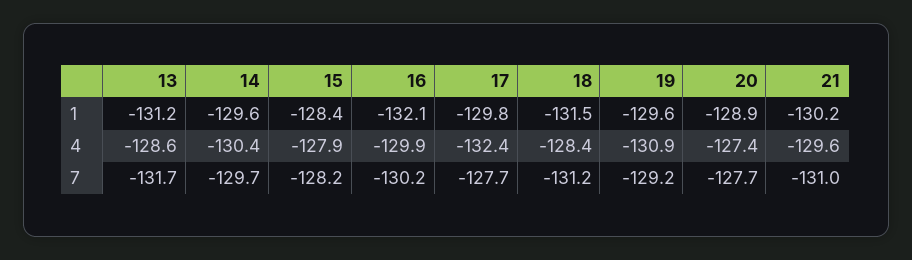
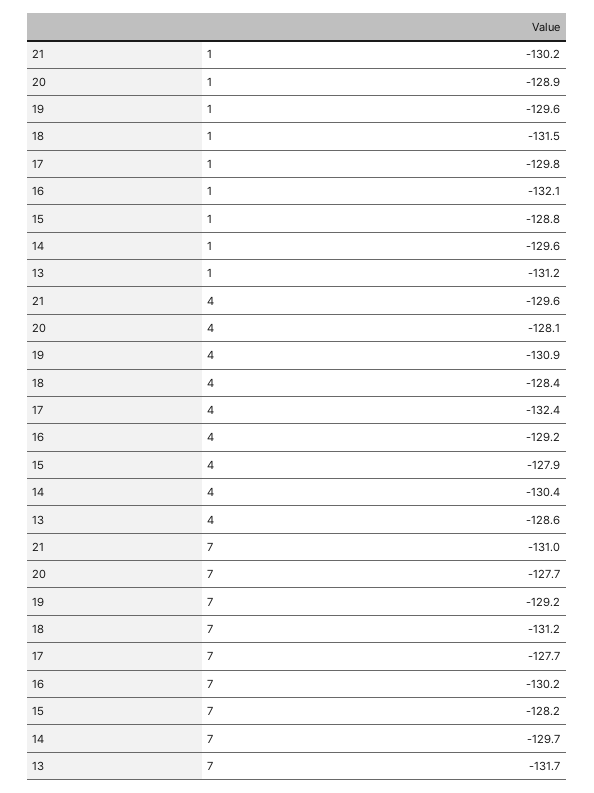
  {
    "13": {
      "1": -131.2,
      "4": -128.6,
      "7": -131.7
    },
    "14": {
      "1": -129.6,
      "4": -130.4,
      "7": -129.7
    },
    "15": {
-     "1": -128.4,
+     "1": -128.8,
      "4": -127.9,
      "7": -128.2
    },
    "16": {
      "1": -132.1,
-     "4": -129.9,
+     "4": -129.2,
      "7": -130.2
    },
    "17": {
      "1": -129.8,
      "4": -132.4,
      "7": -127.7
    },
    "18": {
      "1": -131.5,
      "4": -128.4,
      "7": -131.2
    },
    "19": {
      "1": -129.6,
      "4": -130.9,
      "7": -129.2
    },
    "20": {
      "1": -128.9,
-     "4": -127.4,
+     "4": -128.1,
      "7": -127.7
    },
    "21": {
      "1": -130.2,
      "4": -129.6,
      "7": -131
    }
  }

